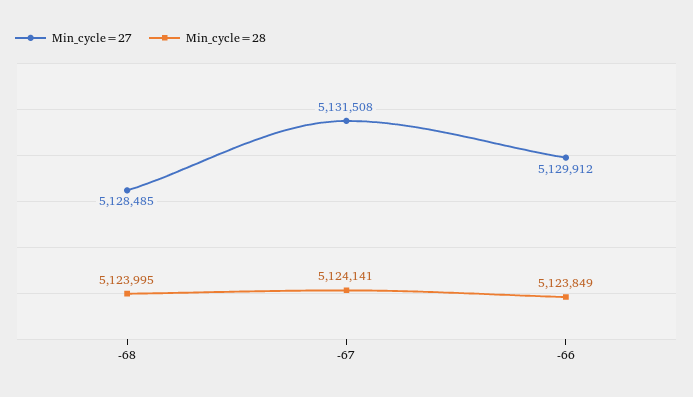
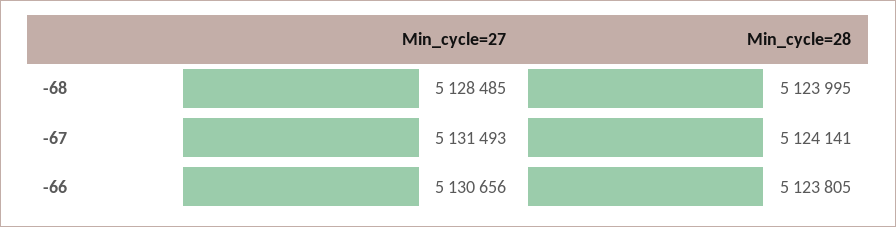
  {
    "Min_cycle=27": {
      "-68": 5128485,
-     "-67": 5131508,
+     "-67": 5131493,
-     "-66": 5129912
+     "-66": 5130656
    },
    "Min_cycle=28": {
      "-68": 5123995,
      "-67": 5124141,
-     "-66": 5123849
+     "-66": 5123805
    }
  }

